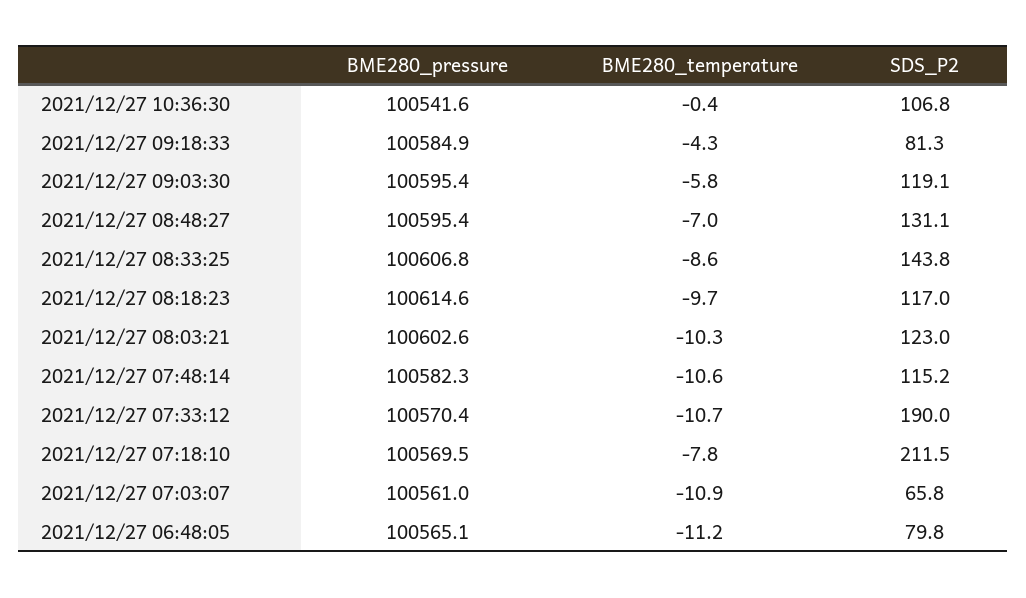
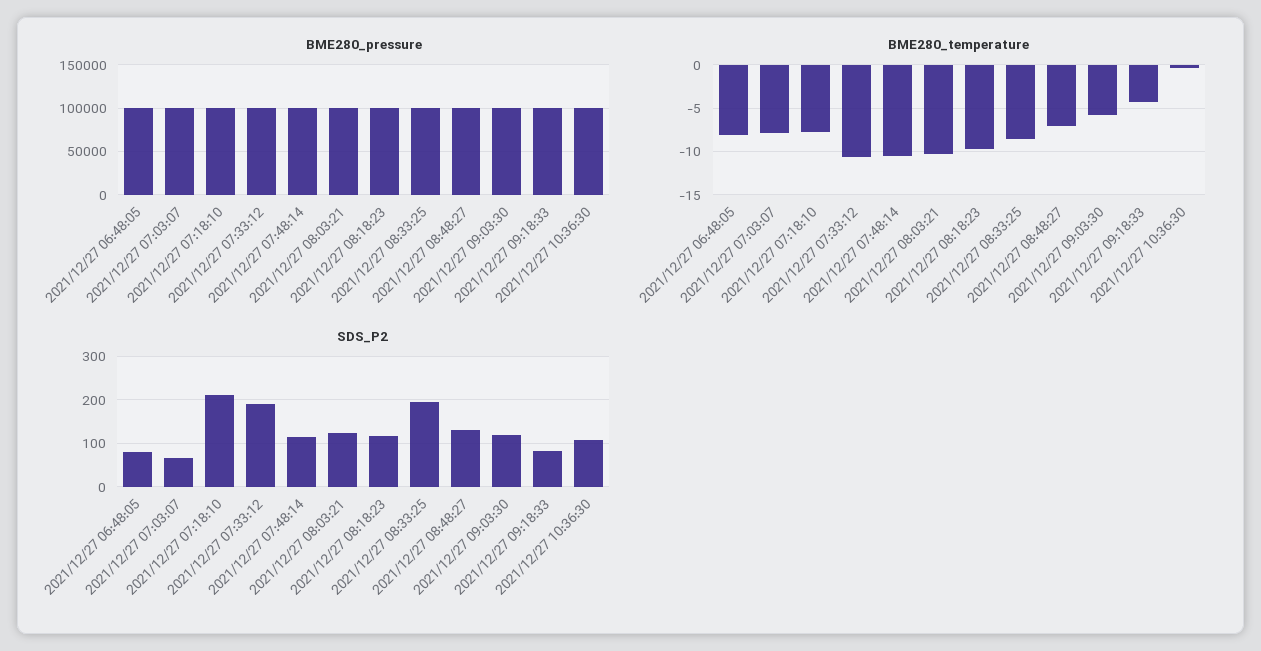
  {
    "BME280_pressure": {
      "2021/12/27 10:36:30": 100541.6,
      "2021/12/27 09:18:33": 100584.9,
      "2021/12/27 09:03:30": 100595.4,
      "2021/12/27 08:48:27": 100595.4,
      "2021/12/27 08:33:25": 100606.8,
      "2021/12/27 08:18:23": 100614.6,
      "2021/12/27 08:03:21": 100602.6,
      "2021/12/27 07:48:14": 100582.3,
      "2021/12/27 07:33:12": 100570.4,
      "2021/12/27 07:18:10": 100569.5,
      "2021/12/27 07:03:07": 100561,
      "2021/12/27 06:48:05": 100565.1
    },
    "BME280_temperature": {
      "2021/12/27 10:36:30": -0.4,
      "2021/12/27 09:18:33": -4.3,
      "2021/12/27 09:03:30": -5.8,
      "2021/12/27 08:48:27": -7,
      "2021/12/27 08:33:25": -8.6,
      "2021/12/27 08:18:23": -9.7,
      "2021/12/27 08:03:21": -10.3,
      "2021/12/27 07:48:14": -10.6,
      "2021/12/27 07:33:12": -10.7,
      "2021/12/27 07:18:10": -7.8,
-     "2021/12/27 07:03:07": -10.9,
+     "2021/12/27 07:03:07": -8,
-     "2021/12/27 06:48:05": -11.2
+     "2021/12/27 06:48:05": -8
    },
    "SDS_P2": {
      "2021/12/27 10:36:30": 106.8,
      "2021/12/27 09:18:33": 81.3,
      "2021/12/27 09:03:30": 119.1,
      "2021/12/27 08:48:27": 131.1,
-     "2021/12/27 08:33:25": 143.8,
+     "2021/12/27 08:33:25": 200,
      "2021/12/27 08:18:23": 117,
      "2021/12/27 08:03:21": 123,
      "2021/12/27 07:48:14": 115.2,
      "2021/12/27 07:33:12": 190,
      "2021/12/27 07:18:10": 211.5,
      "2021/12/27 07:03:07": 65.8,
      "2021/12/27 06:48:05": 79.8
    }
  }

